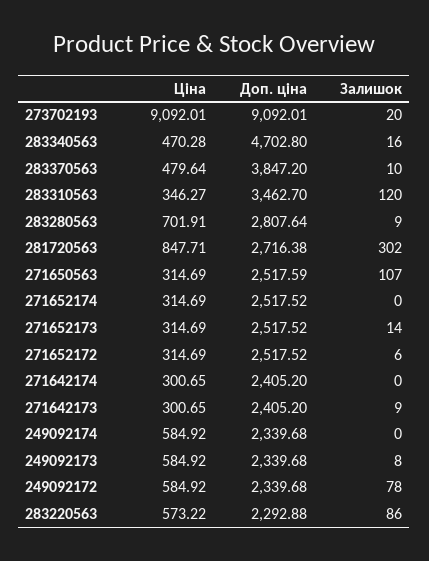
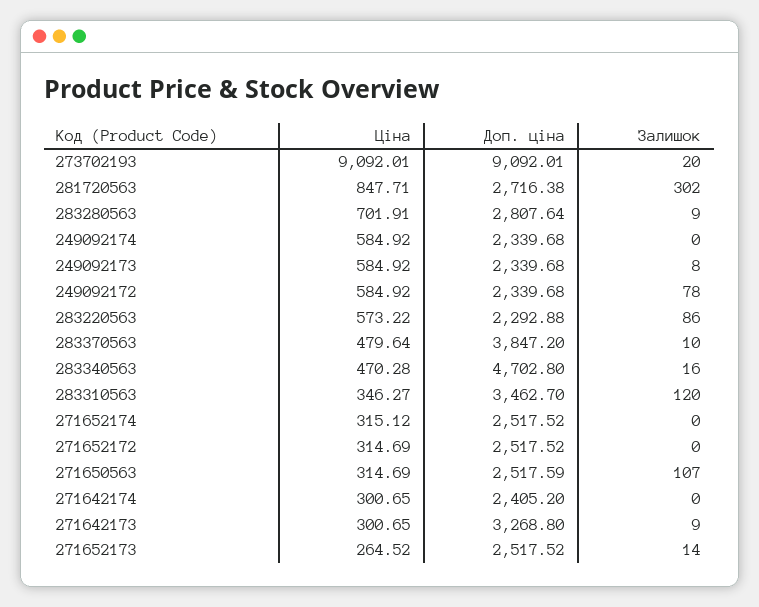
  {
    "Ціна": {
      "273702193": 9092.01,
      "283340563": 470.28,
      "283370563": 479.64,
      "283310563": 346.27,
      "283280563": 701.91,
      "281720563": 847.71,
      "271650563": 314.69,
-     "271652174": 314.69,
+     "271652174": 315.12,
-     "271652173": 314.69,
+     "271652173": 264.52,
      "271652172": 314.69,
      "271642174": 300.65,
      "271642173": 300.65,
      "249092174": 584.92,
      "249092173": 584.92,
      "249092172": 584.92,
      "283220563": 573.22
    },
    "Доп. ціна": {
      "273702193": 9092.01,
      "283340563": 4702.8,
      "283370563": 3847.2,
      "283310563": 3462.7,
      "283280563": 2807.64,
      "281720563": 2716.38,
      "271650563": 2517.59,
      "271652174": 2517.52,
      "271652173": 2517.52,
      "271652172": 2517.52,
      "271642174": 2405.2,
-     "271642173": 2405.2,
+     "271642173": 3268.8,
      "249092174": 2339.68,
      "249092173": 2339.68,
      "249092172": 2339.68,
      "283220563": 2292.88
    },
    "Залишок": {
      "273702193": 20,
      "283340563": 16,
      "283370563": 10,
      "283310563": 120,
      "283280563": 9,
      "281720563": 302,
      "271650563": 107,
      "271652174": 0,
      "271652173": 14,
-     "271652172": 6,
+     "271652172": 0,
      "271642174": 0,
      "271642173": 9,
      "249092174": 0,
      "249092173": 8,
      "249092172": 78,
      "283220563": 86
    }
  }

